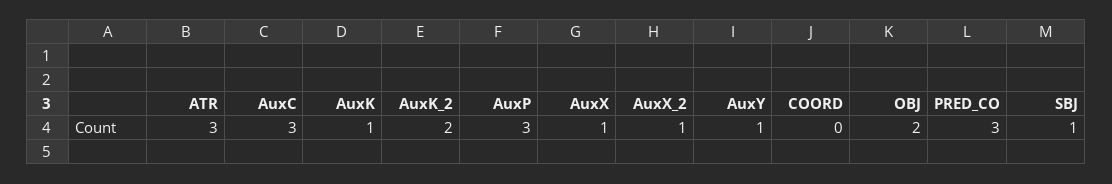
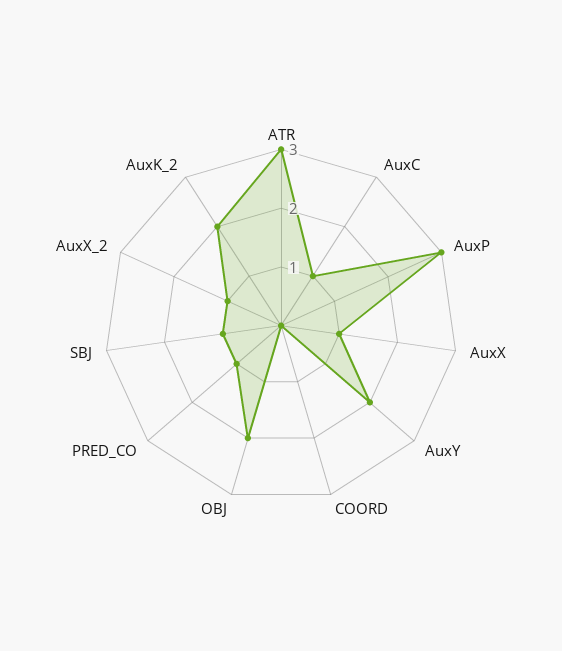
  {
    "ATR": 3,
-   "AuxC": 3,
+   "AuxC": 1,
-   "AuxK": 1,
    "AuxK_2": 2,
    "AuxP": 3,
    "AuxX": 1,
    "AuxX_2": 1,
-   "AuxY": 1,
+   "AuxY": 2,
    "COORD": 0,
    "OBJ": 2,
-   "PRED_CO": 3,
+   "PRED_CO": 1,
    "SBJ": 1
  }

